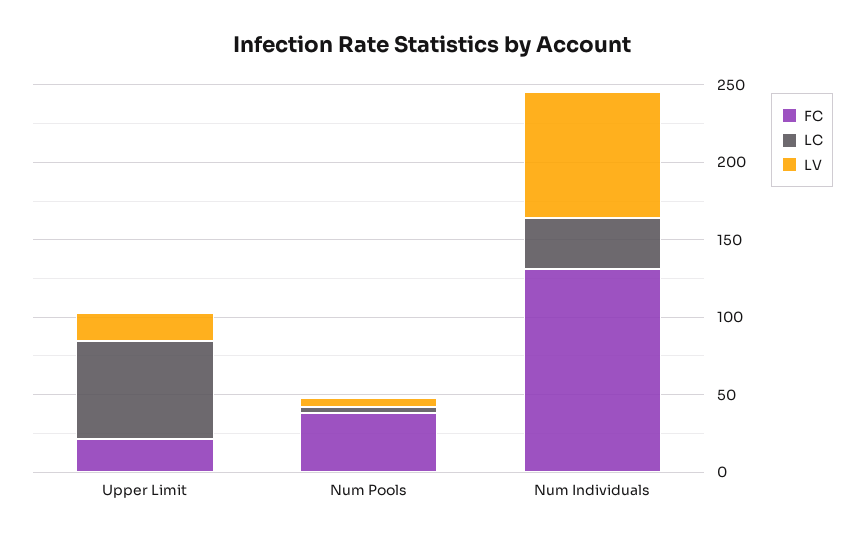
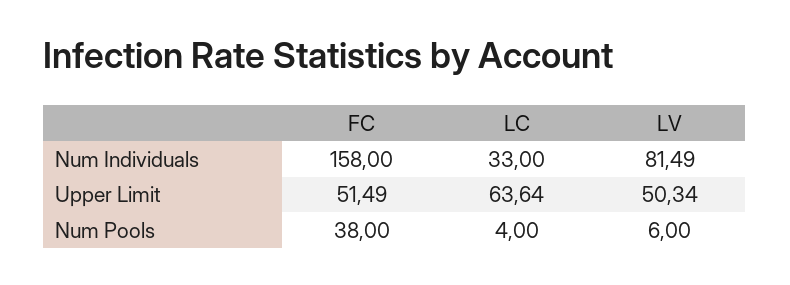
  {
    "FC": {
-     "Upper Limit": 20,
+     "Upper Limit": 51.49,
      "Num Pools": 38,
-     "Num Individuals": 130
+     "Num Individuals": 158
    },
    "LC": {
      "Upper Limit": 63.64,
      "Num Pools": 4,
      "Num Individuals": 33
    },
    "LV": {
-     "Upper Limit": 20,
+     "Upper Limit": 50.34,
      "Num Pools": 6,
      "Num Individuals": 81.49
    }
  }

